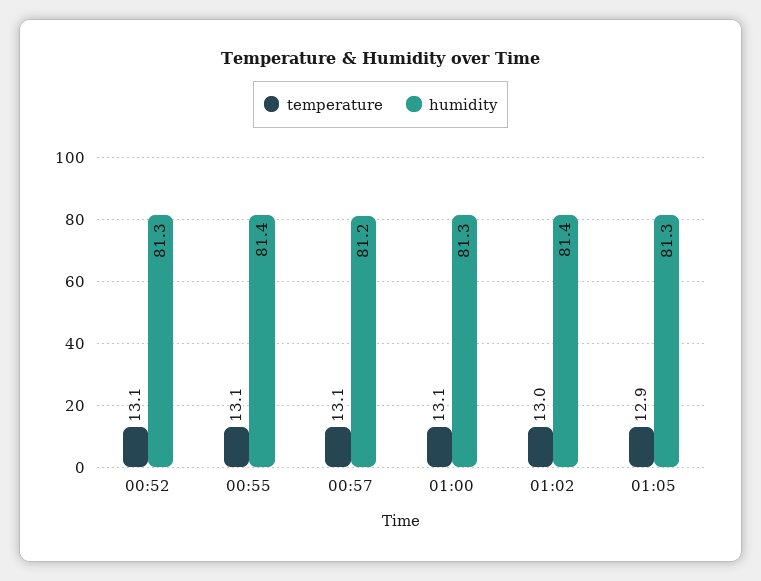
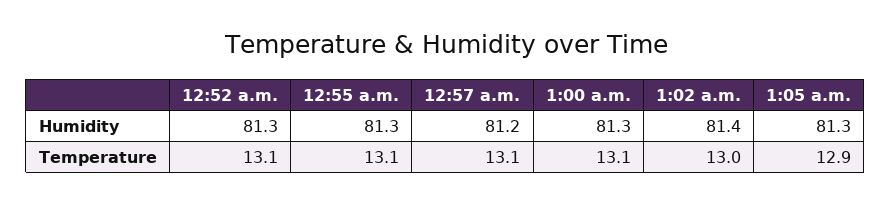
  {
    "temperature": {
      "00:52": 13.1,
      "00:55": 13.1,
      "00:57": 13.1,
      "01:00": 13.1,
      "01:02": 13,
      "01:05": 12.9
    },
    "humidity": {
      "00:52": 81.3,
-     "00:55": 81.4,
+     "00:55": 81.3,
      "00:57": 81.2,
      "01:00": 81.3,
      "01:02": 81.4,
      "01:05": 81.3
    }
  }

